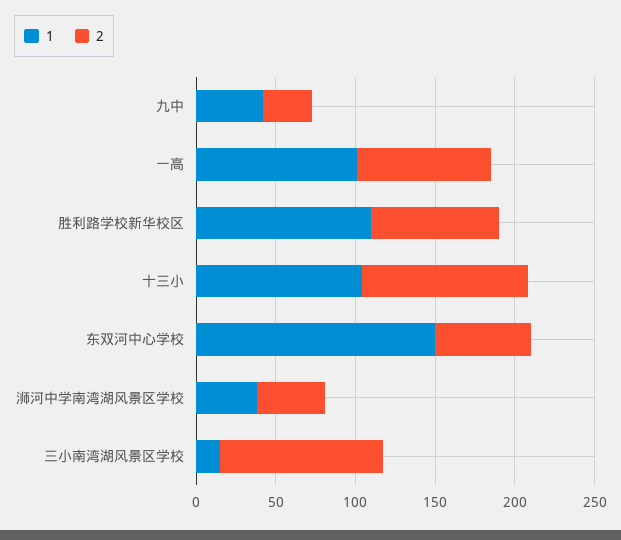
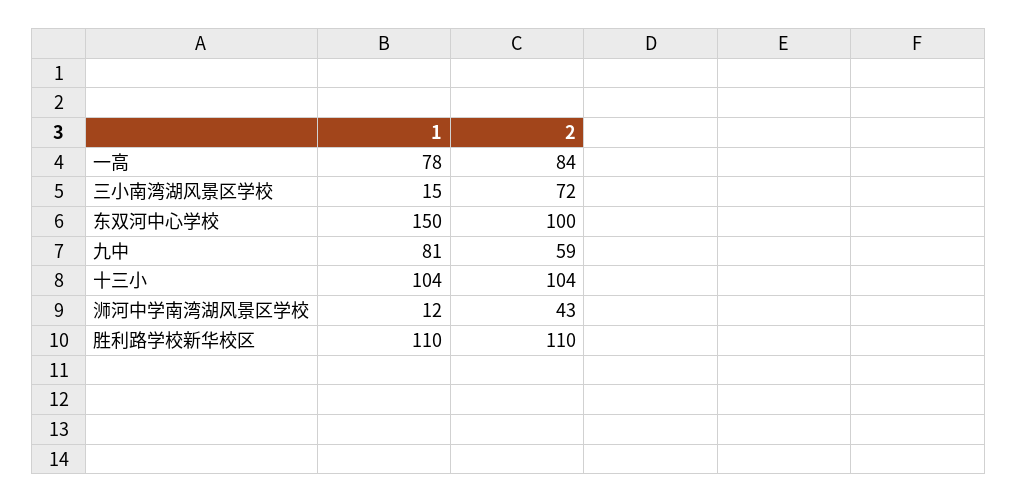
  {
    "1": {
-     "九中": 40,
+     "九中": 81,
-     "一高": 100,
+     "一高": 78,
      "胜利路学校新华校区": 110,
      "十三小": 104,
      "东双河中心学校": 150,
-     "浉河中学南湾湖风景区学校": 40,
+     "浉河中学南湾湖风景区学校": 12,
      "三小南湾湖风景区学校": 15
    },
    "2": {
-     "九中": 30,
+     "九中": 59,
      "一高": 84,
-     "胜利路学校新华校区": 80,
+     "胜利路学校新华校区": 110,
      "十三小": 104,
-     "东双河中心学校": 60,
+     "东双河中心学校": 100,
      "浉河中学南湾湖风景区学校": 43,
-     "三小南湾湖风景区学校": 100
+     "三小南湾湖风景区学校": 72
    }
  }

